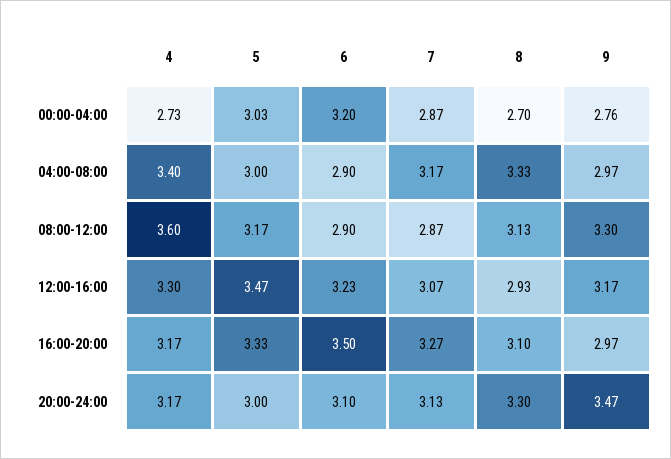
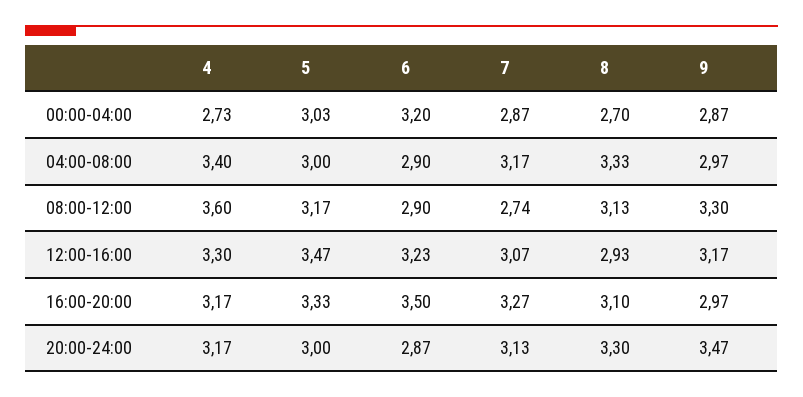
  {
    "4": {
      "00:00-04:00": 2.73,
      "04:00-08:00": 3.4,
      "08:00-12:00": 3.6,
      "12:00-16:00": 3.3,
      "16:00-20:00": 3.17,
      "20:00-24:00": 3.17
    },
    "5": {
      "00:00-04:00": 3.03,
      "04:00-08:00": 3,
      "08:00-12:00": 3.17,
      "12:00-16:00": 3.47,
      "16:00-20:00": 3.33,
      "20:00-24:00": 3
    },
    "6": {
      "00:00-04:00": 3.2,
      "04:00-08:00": 2.9,
      "08:00-12:00": 2.9,
      "12:00-16:00": 3.23,
      "16:00-20:00": 3.5,
-     "20:00-24:00": 3.1
+     "20:00-24:00": 2.87
    },
    "7": {
      "00:00-04:00": 2.87,
      "04:00-08:00": 3.17,
-     "08:00-12:00": 2.87,
+     "08:00-12:00": 2.74,
      "12:00-16:00": 3.07,
      "16:00-20:00": 3.27,
      "20:00-24:00": 3.13
    },
    "8": {
      "00:00-04:00": 2.7,
      "04:00-08:00": 3.33,
      "08:00-12:00": 3.13,
      "12:00-16:00": 2.93,
      "16:00-20:00": 3.1,
      "20:00-24:00": 3.3
    },
    "9": {
-     "00:00-04:00": 2.76,
+     "00:00-04:00": 2.87,
      "04:00-08:00": 2.97,
      "08:00-12:00": 3.3,
      "12:00-16:00": 3.17,
      "16:00-20:00": 2.97,
      "20:00-24:00": 3.47
    }
  }

